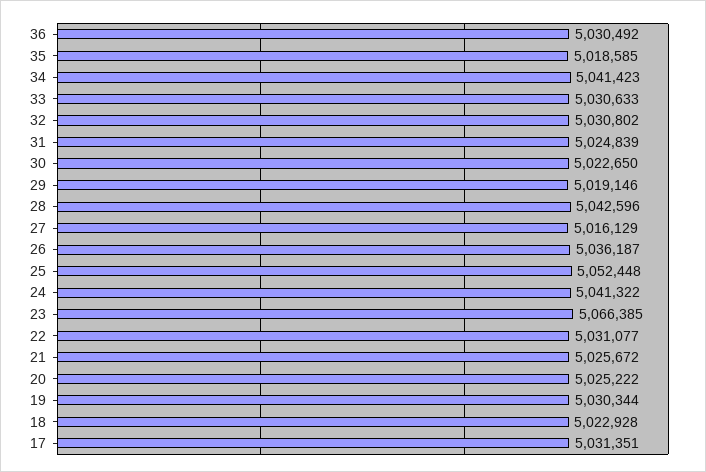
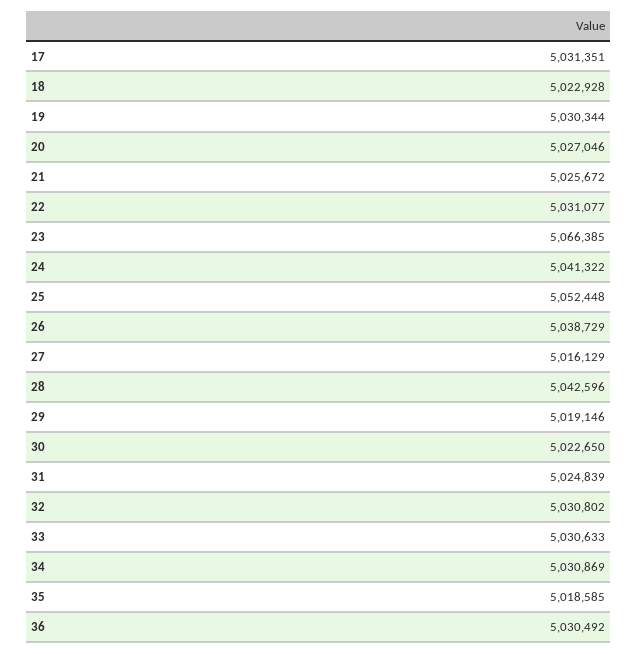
  {
    "36": 5030492,
    "35": 5018585,
-   "34": 5041423,
+   "34": 5030869,
    "33": 5030633,
    "32": 5030802,
    "31": 5024839,
    "30": 5022650,
    "29": 5019146,
    "28": 5042596,
    "27": 5016129,
-   "26": 5036187,
+   "26": 5038729,
    "25": 5052448,
    "24": 5041322,
    "23": 5066385,
    "22": 5031077,
    "21": 5025672,
-   "20": 5025222,
+   "20": 5027046,
    "19": 5030344,
    "18": 5022928,
    "17": 5031351
  }

